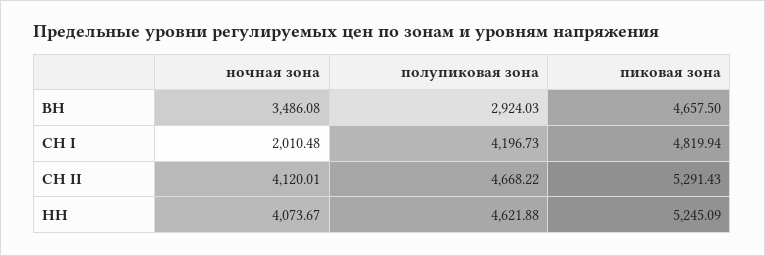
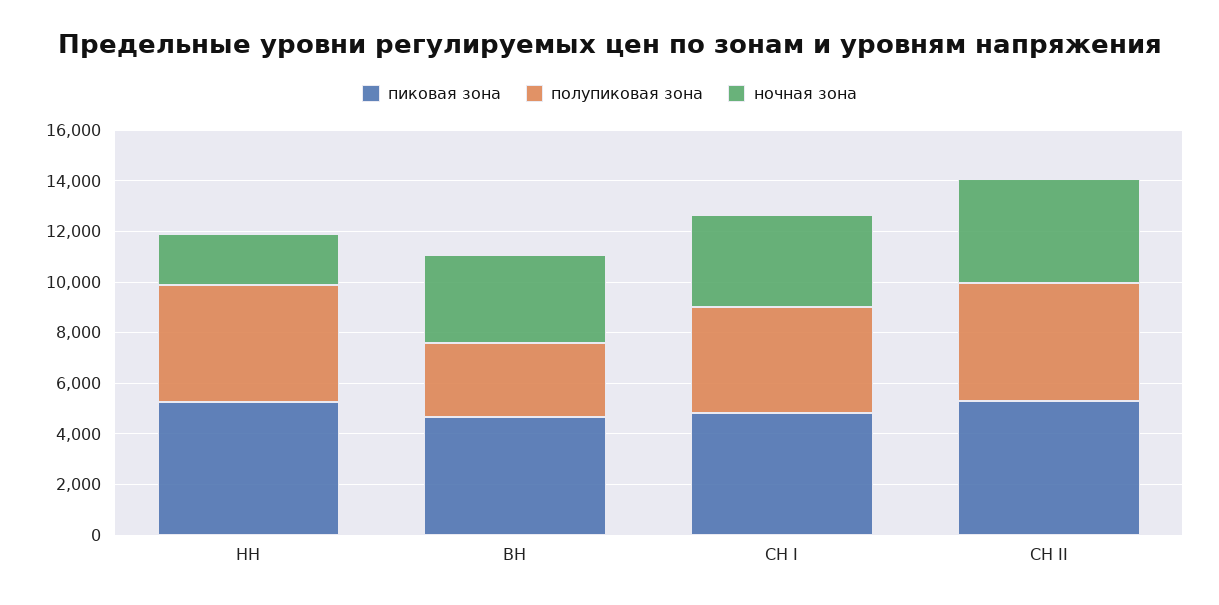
  {
    "ночная зона": {
      "ВН": 3486.08,
-     "СН I": 2010.48,
+     "СН I": 3500,
      "СН II": 4120.01,
-     "НН": 4073.67
+     "НН": 2000
    },
    "полупиковая зона": {
      "ВН": 2924.03,
      "СН I": 4196.73,
      "СН II": 4668.22,
      "НН": 4621.88
    },
    "пиковая зона": {
      "ВН": 4657.5,
      "СН I": 4819.94,
      "СН II": 5291.43,
      "НН": 5245.09
    }
  }

